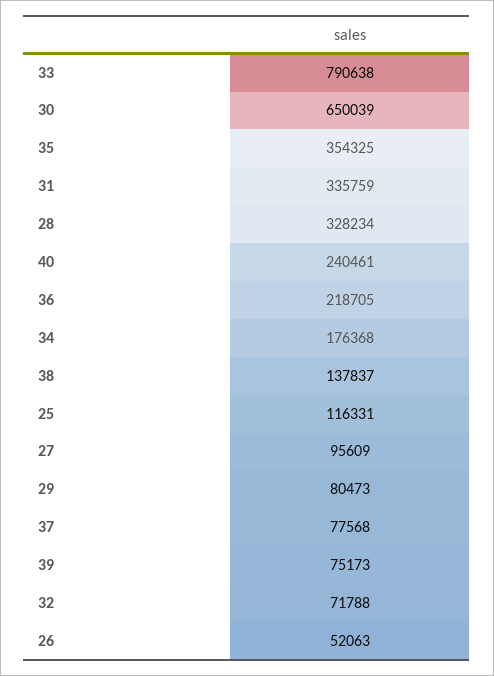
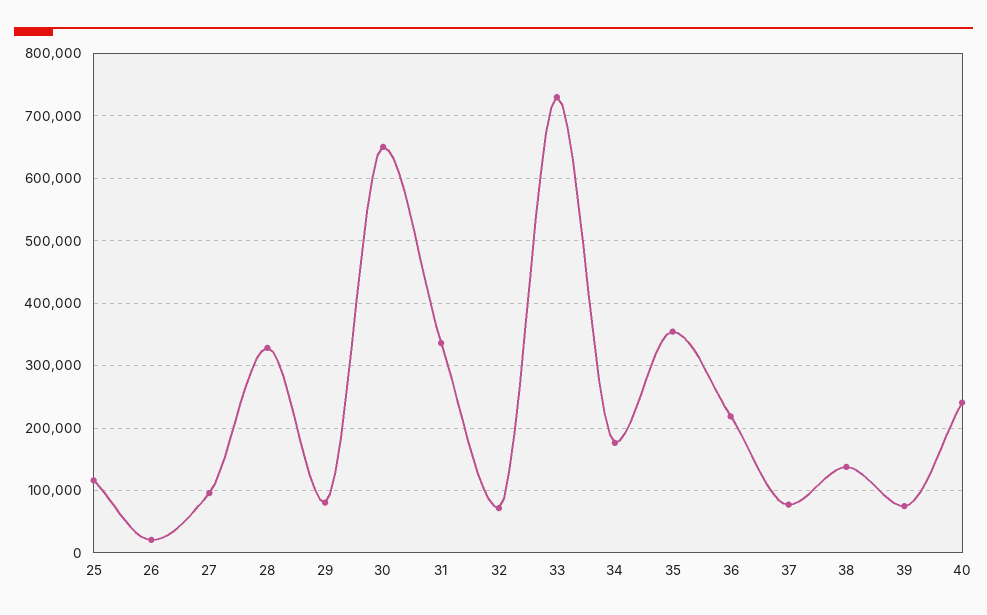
  {
-   "33": 790638,
+   "33": 730000,
    "30": 650039,
    "35": 354325,
    "31": 335759,
    "28": 328234,
    "40": 240461,
    "36": 218705,
    "34": 176368,
    "38": 137837,
    "25": 116331,
    "27": 95609,
    "29": 80473,
    "37": 77568,
    "39": 75173,
    "32": 71788,
-   "26": 52063
+   "26": 20000
  }

